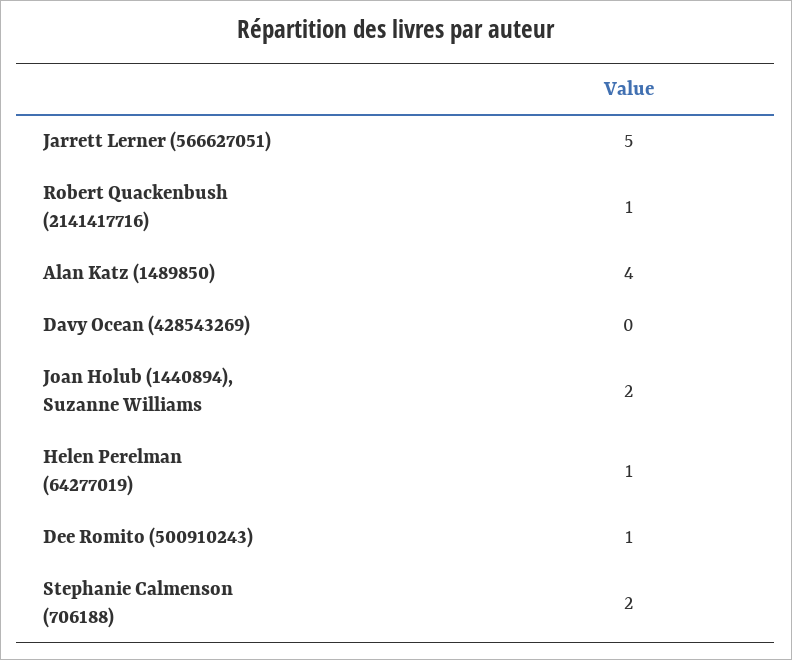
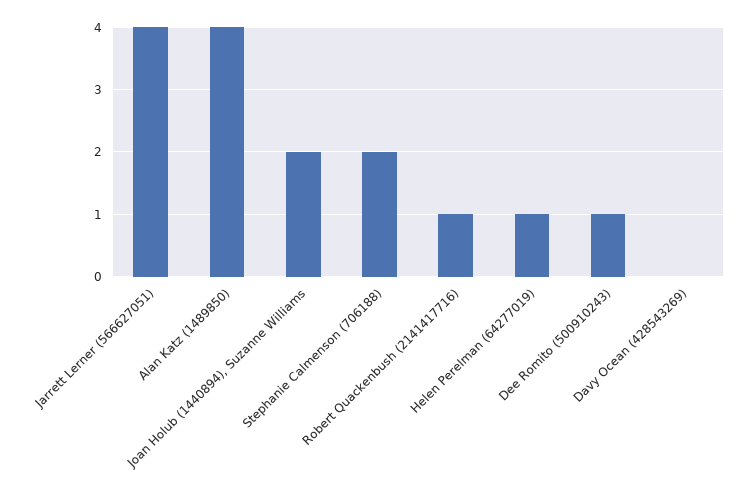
  {
-   "Jarrett Lerner (566627051)": 5,
+   "Jarrett Lerner (566627051)": 4,
    "Robert Quackenbush (2141417716)": 1,
    "Alan Katz (1489850)": 4,
    "Davy Ocean (428543269)": 0,
    "Joan Holub (1440894), Suzanne Williams": 2,
    "Helen Perelman (64277019)": 1,
    "Dee Romito (500910243)": 1,
    "Stephanie Calmenson (706188)": 2
  }

